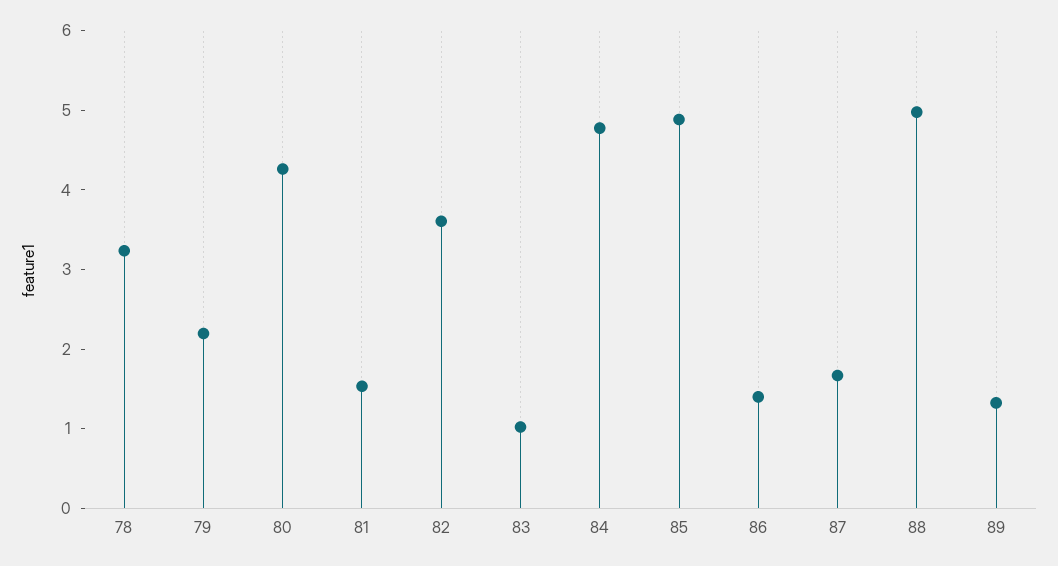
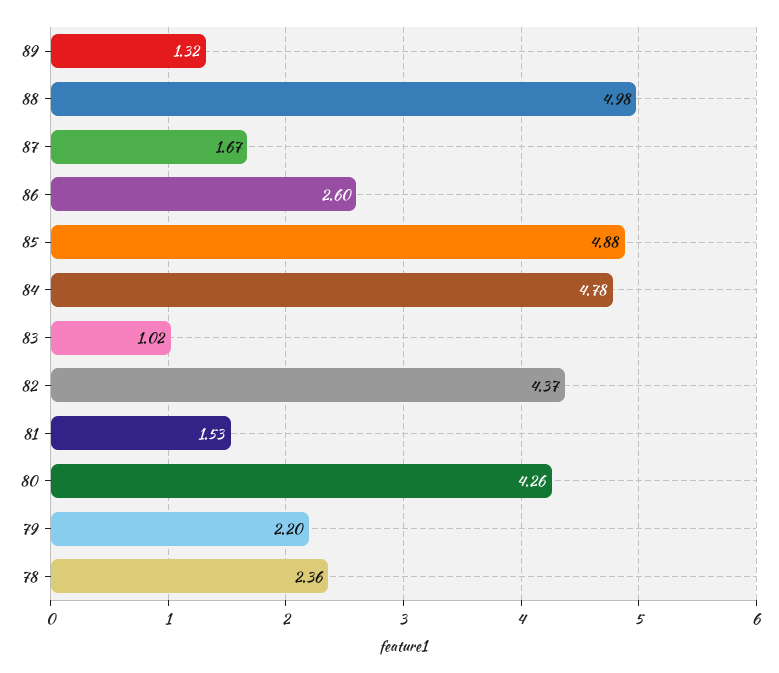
  {
-   "78": 3.2,
+   "78": 2.36,
    "79": 2.2,
    "80": 4.26,
    "81": 1.53,
-   "82": 3.6,
+   "82": 4.37,
    "83": 1.02,
    "84": 4.78,
    "85": 4.88,
-   "86": 1.4,
+   "86": 2.6,
    "87": 1.67,
    "88": 4.98,
    "89": 1.32
  }

